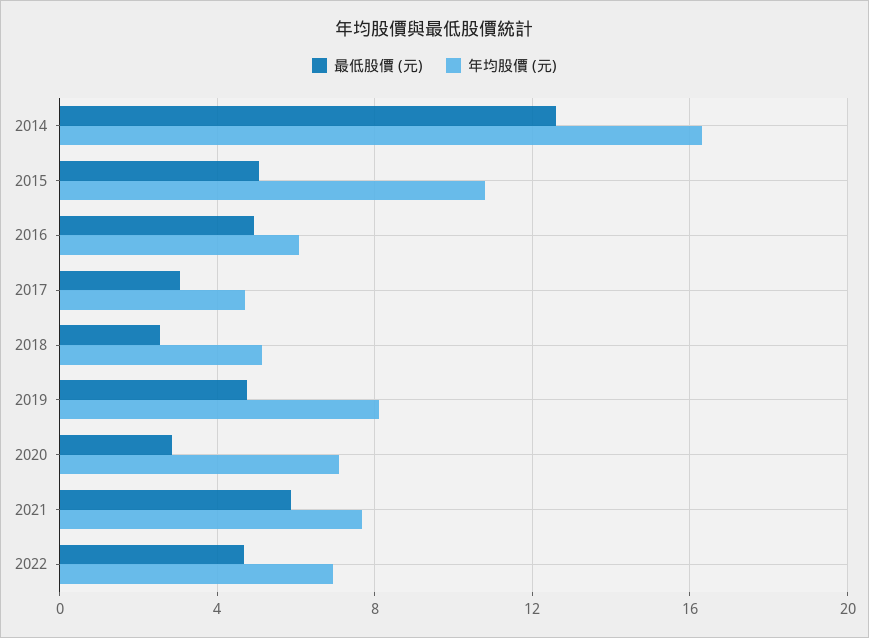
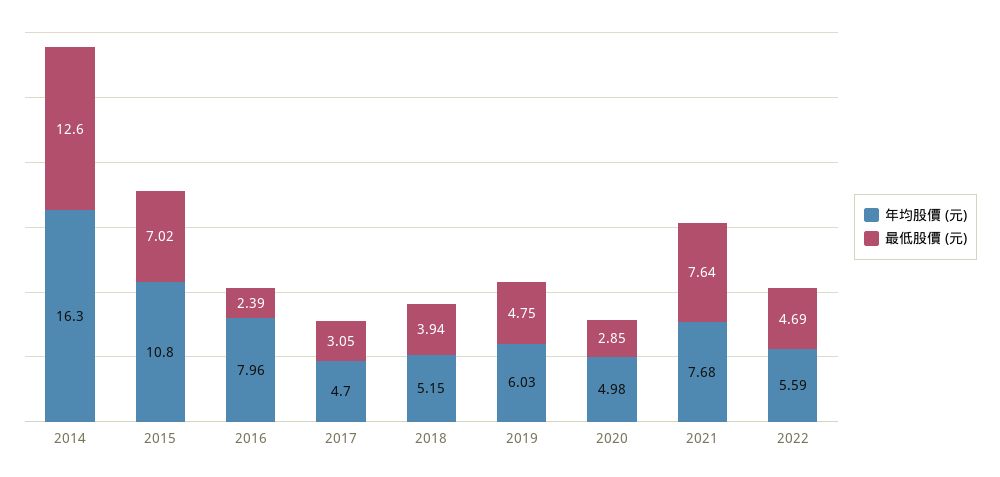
  {
    "最低股價 (元)": {
      "2014": 12.6,
-     "2015": 5,
+     "2015": 7.02,
-     "2016": 5,
+     "2016": 2.39,
      "2017": 3.05,
-     "2018": 2.5,
+     "2018": 3.94,
      "2019": 4.75,
      "2020": 2.85,
-     "2021": 6,
+     "2021": 7.64,
      "2022": 4.69
    },
    "年均股價 (元)": {
      "2014": 16.3,
      "2015": 10.8,
-     "2016": 6,
+     "2016": 7.96,
      "2017": 4.7,
      "2018": 5.15,
-     "2019": 8,
+     "2019": 6.03,
-     "2020": 7,
+     "2020": 4.98,
      "2021": 7.68,
-     "2022": 7
+     "2022": 5.59
    }
  }

